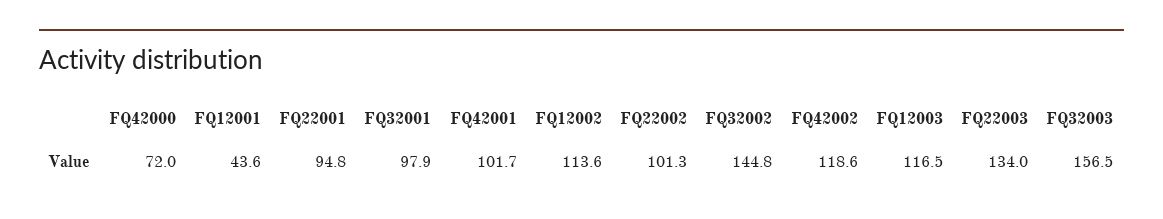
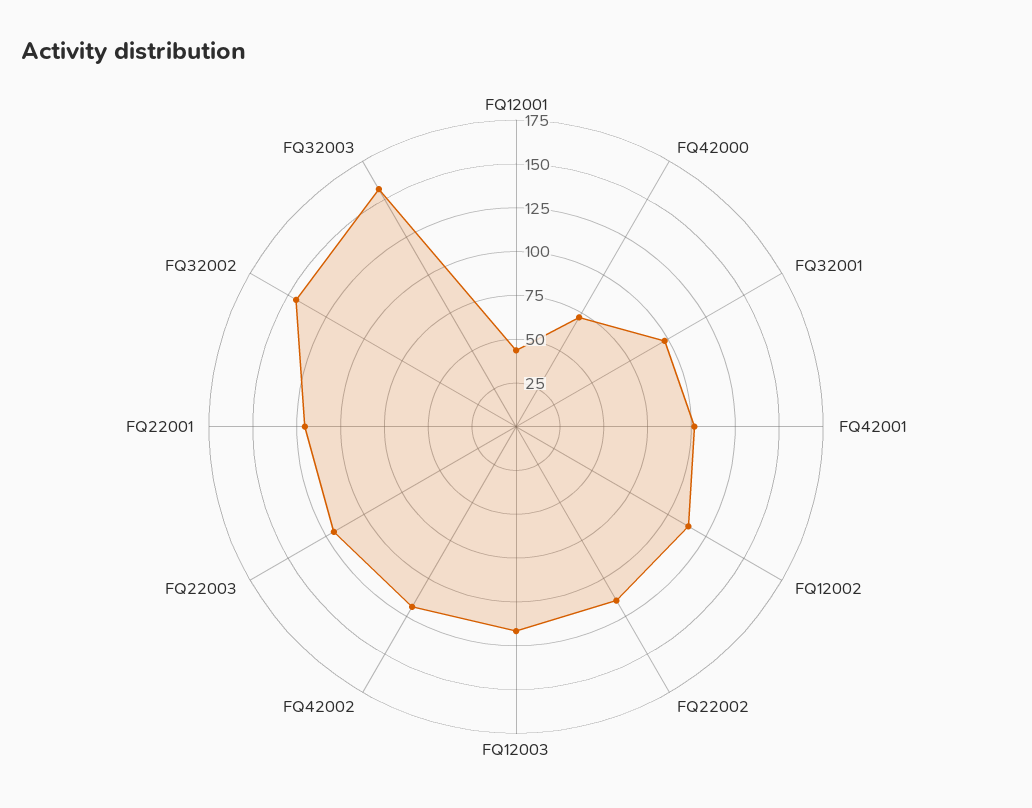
  {
    "FQ42000": 72,
    "FQ12001": 43.6,
-   "FQ22001": 94.8,
+   "FQ22001": 120,
    "FQ32001": 97.9,
    "FQ42001": 101.7,
    "FQ12002": 113.6,
-   "FQ22002": 101.3,
+   "FQ22002": 115,
    "FQ32002": 144.8,
    "FQ42002": 118.6,
    "FQ12003": 116.5,
-   "FQ22003": 134,
+   "FQ22003": 120,
    "FQ32003": 156.5
  }

